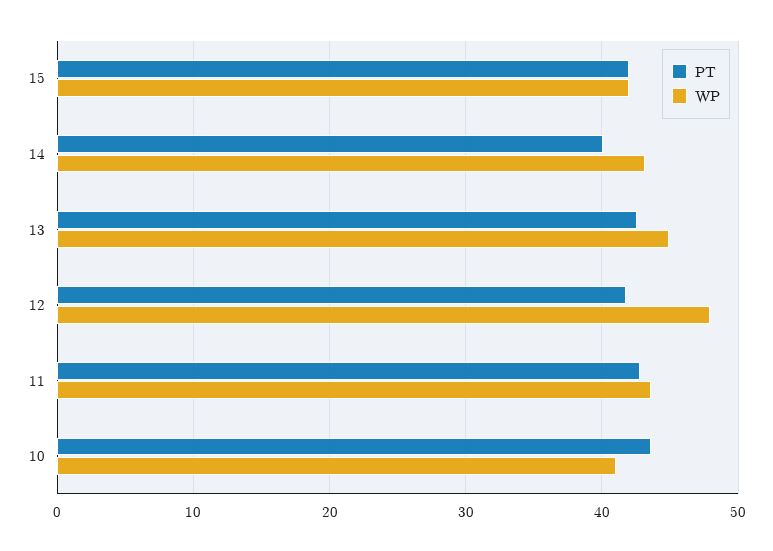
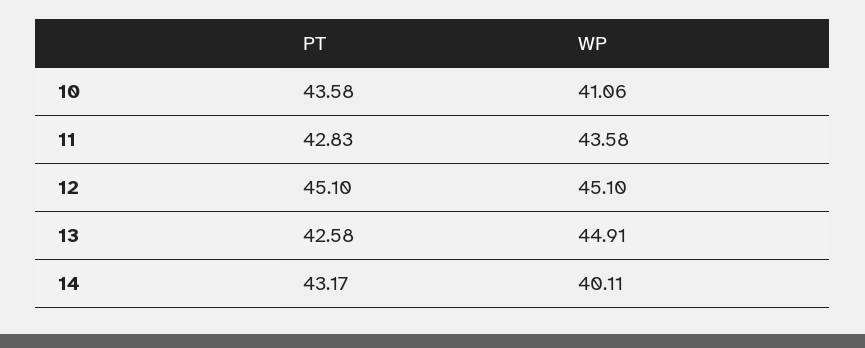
  {
    "PT": {
-     "15": 42,
-     "14": 40,
+     "14": 43.17,
      "13": 42.58,
-     "12": 42,
+     "12": 45.1,
      "11": 42.83,
      "10": 43.58
    },
    "WP": {
-     "15": 42,
-     "14": 43,
+     "14": 40.11,
      "13": 44.91,
-     "12": 48,
+     "12": 45.1,
      "11": 43.58,
      "10": 41.06
    }
  }

